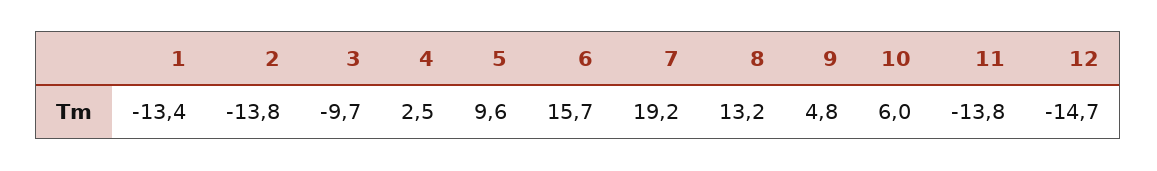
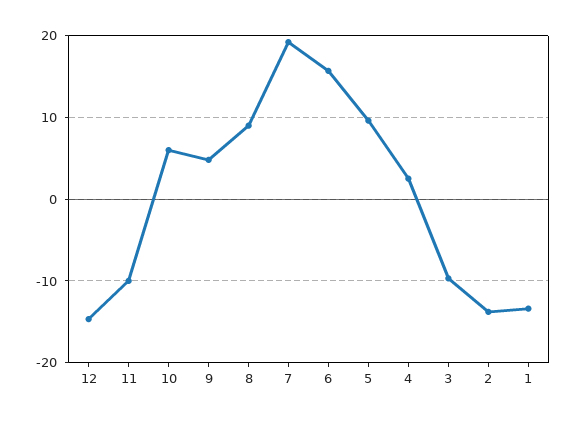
  {
    "1": -13.4,
    "2": -13.8,
    "3": -9.7,
    "4": 2.5,
    "5": 9.6,
    "6": 15.7,
    "7": 19.2,
-   "8": 13.2,
+   "8": 9,
    "9": 4.8,
    "10": 6,
-   "11": -13.8,
+   "11": -10,
    "12": -14.7
  }

